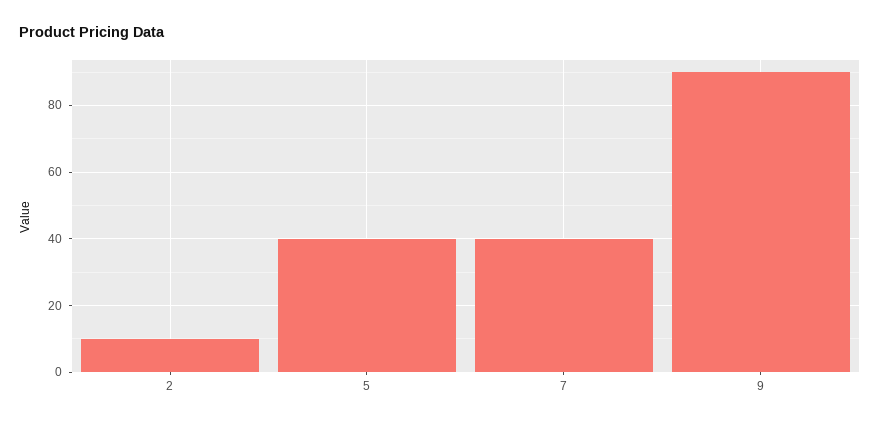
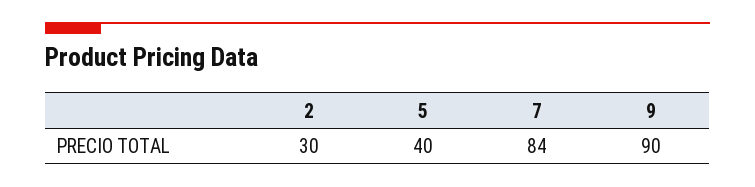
  {
-   "2": 10,
+   "2": 30,
    "5": 40,
-   "7": 40,
+   "7": 84,
    "9": 90
  }

